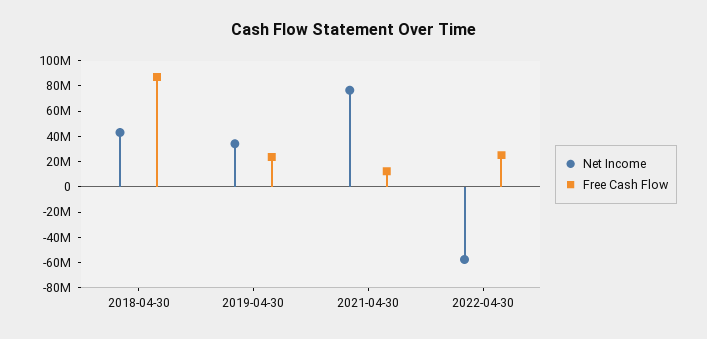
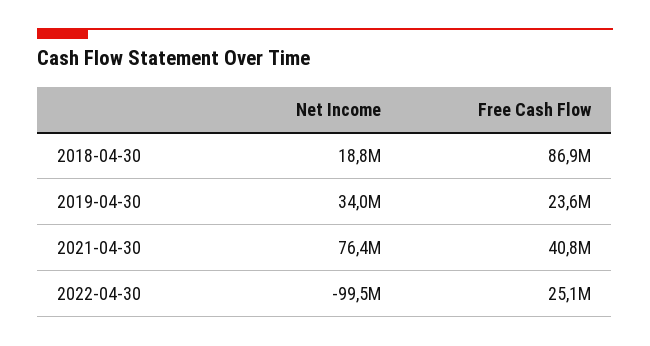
  {
    "Net Income": {
-     "2018-04-30": 40000000,
+     "2018-04-30": 18800000,
      "2019-04-30": 34000000,
      "2021-04-30": 76400000,
-     "2022-04-30": -60000000
+     "2022-04-30": -99500000
    },
    "Free Cash Flow": {
      "2018-04-30": 86900000,
      "2019-04-30": 23600000,
-     "2021-04-30": 10000000,
+     "2021-04-30": 40800000,
      "2022-04-30": 25100000
    }
  }

